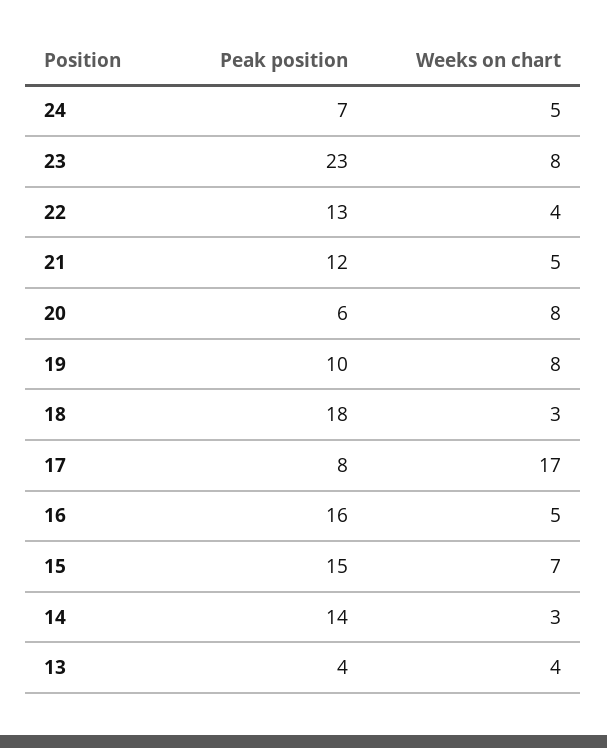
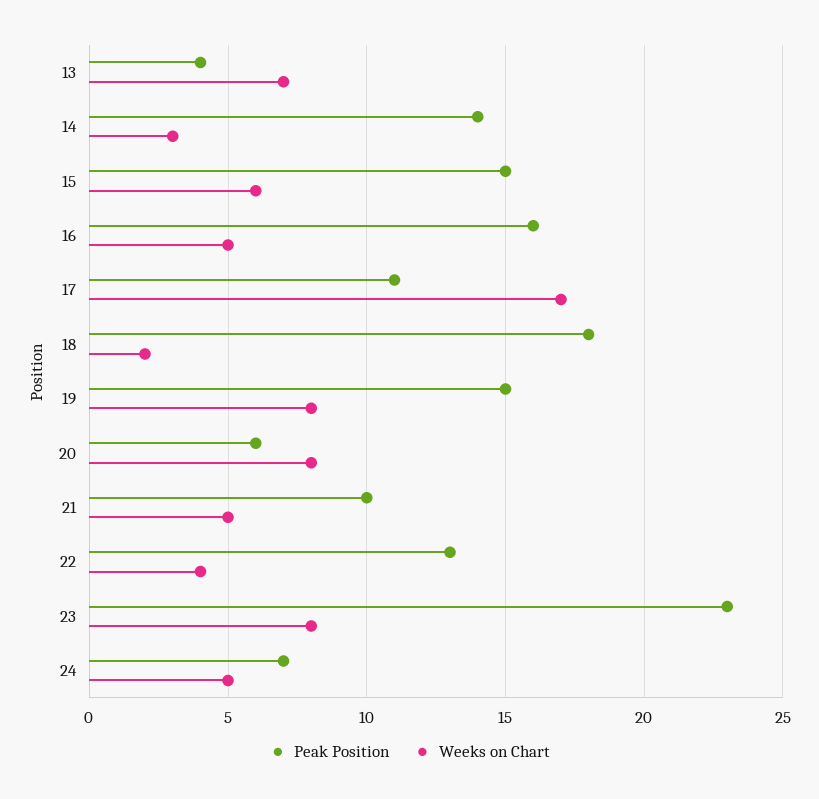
  {
    "Peak position": {
      "24": 7,
      "23": 23,
      "22": 13,
-     "21": 12,
+     "21": 10,
      "20": 6,
-     "19": 10,
+     "19": 15,
      "18": 18,
-     "17": 8,
+     "17": 11,
      "16": 16,
      "15": 15,
      "14": 14,
      "13": 4
    },
    "Weeks on chart": {
      "24": 5,
      "23": 8,
      "22": 4,
      "21": 5,
      "20": 8,
      "19": 8,
-     "18": 3,
+     "18": 2,
      "17": 17,
      "16": 5,
-     "15": 7,
+     "15": 6,
      "14": 3,
-     "13": 4
+     "13": 7
    }
  }

